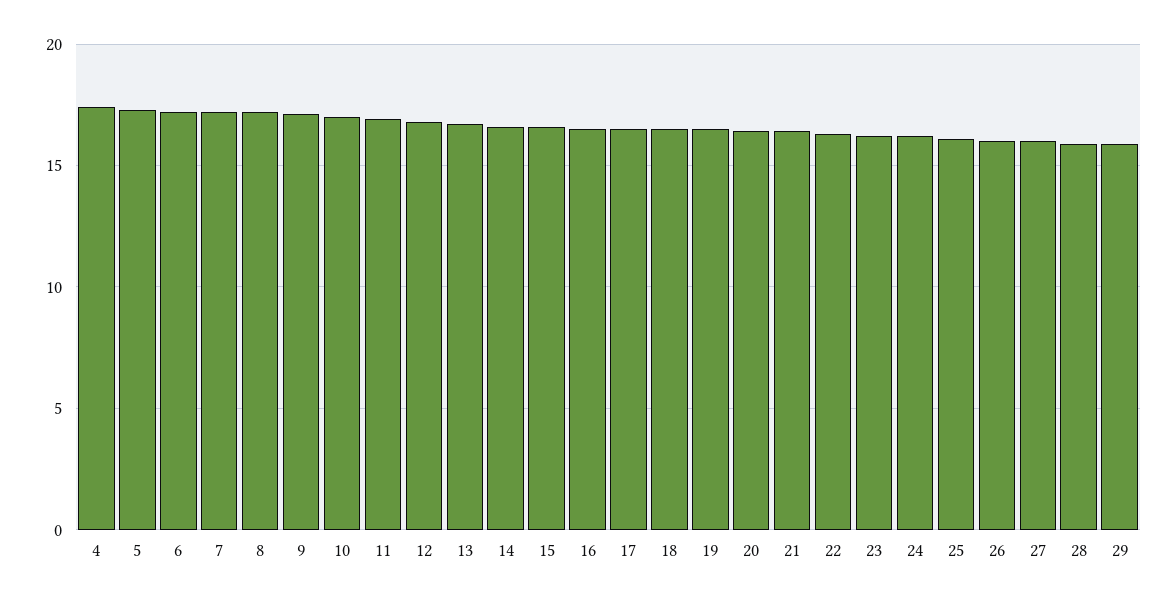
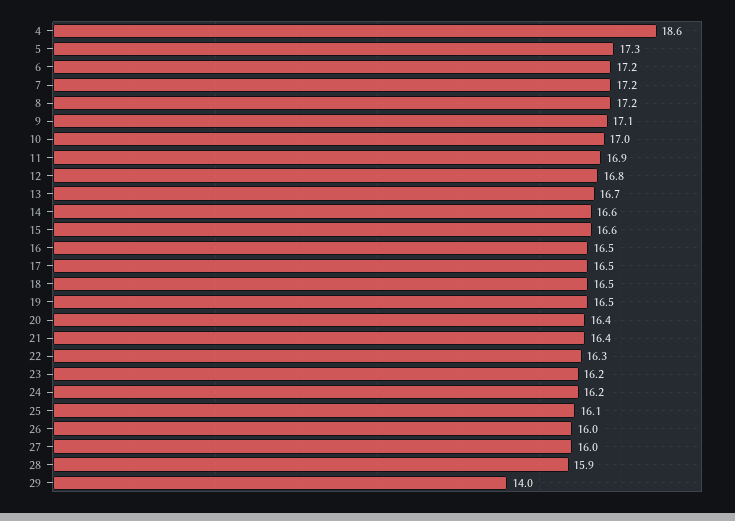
  {
-   "4": 17.5,
+   "4": 18.6,
    "5": 17.3,
    "6": 17.2,
    "7": 17.2,
    "8": 17.2,
    "9": 17.1,
    "10": 17,
    "11": 16.9,
    "12": 16.8,
    "13": 16.7,
    "14": 16.6,
    "15": 16.6,
    "16": 16.5,
    "17": 16.5,
    "18": 16.5,
    "19": 16.5,
    "20": 16.4,
    "21": 16.4,
    "22": 16.3,
    "23": 16.2,
    "24": 16.2,
    "25": 16.1,
    "26": 16,
    "27": 16,
    "28": 15.9,
-   "29": 16
+   "29": 14
  }

